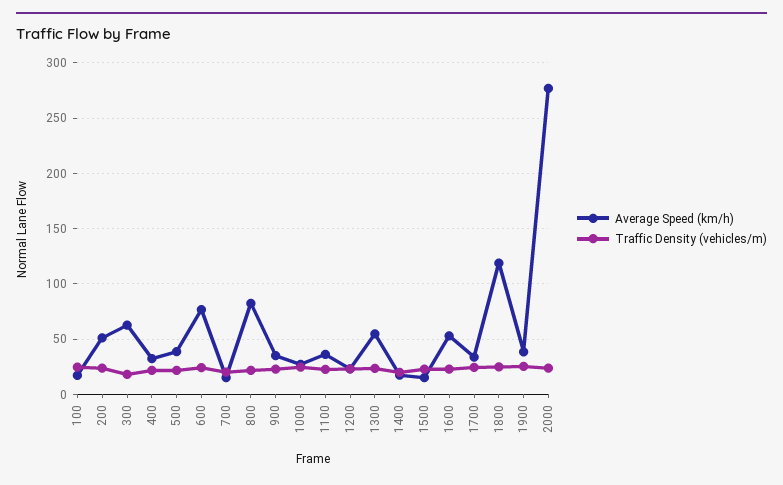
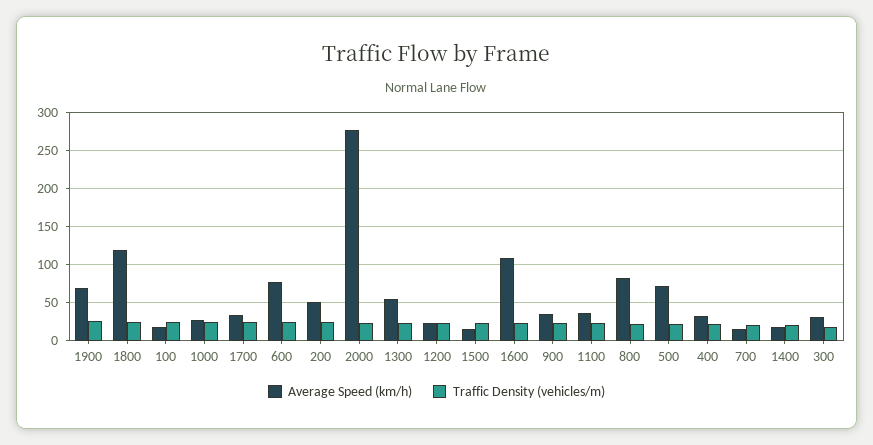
  {
    "Average Speed (km/h)": {
      "100": 20,
      "200": 50,
-     "300": 60,
+     "300": 30,
      "400": 30,
-     "500": 40,
+     "500": 70,
      "600": 80,
      "700": 20,
      "800": 80,
      "900": 40,
      "1000": 30,
      "1100": 40,
      "1200": 20,
      "1300": 50,
      "1400": 20,
      "1500": 20,
-     "1600": 50,
+     "1600": 110,
      "1700": 30,
      "1800": 120,
-     "1900": 40,
+     "1900": 70,
      "2000": 280
    },
    "Traffic Density (vehicles/m)": {
      "100": 20,
      "200": 20,
      "300": 20,
      "400": 20,
      "500": 20,
      "600": 20,
      "700": 20,
      "800": 20,
      "900": 20,
      "1000": 20,
      "1100": 20,
      "1200": 20,
      "1300": 20,
      "1400": 20,
      "1500": 20,
      "1600": 20,
      "1700": 20,
      "1800": 30,
      "1900": 30,
      "2000": 20
    }
  }

